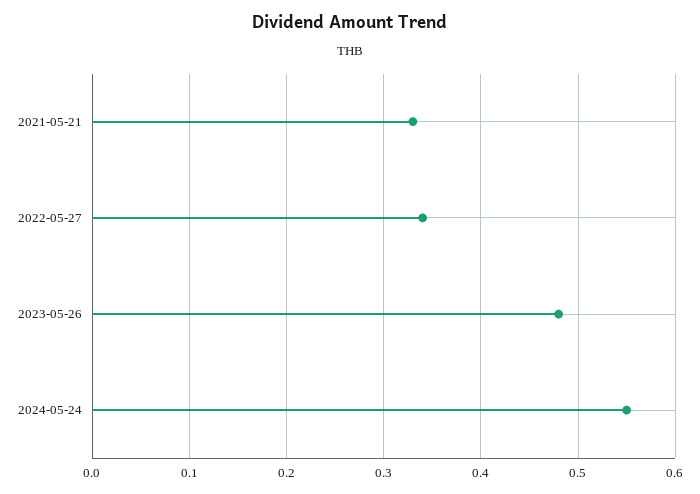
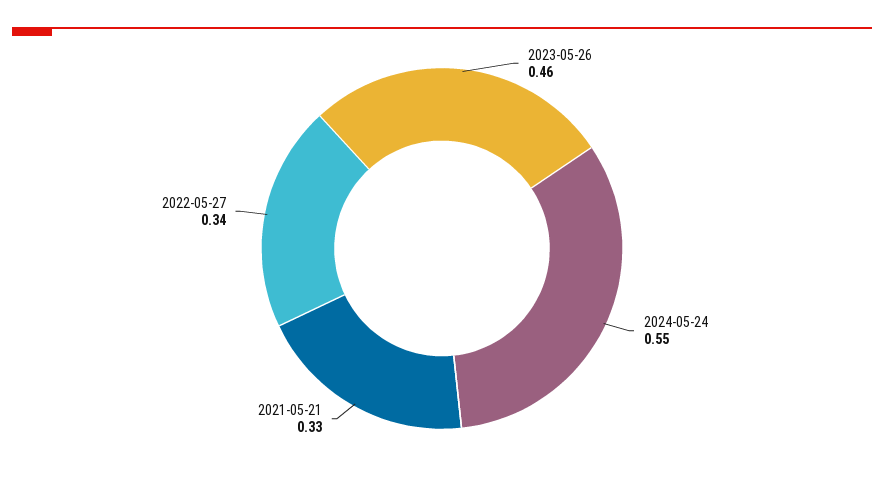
  {
    "2021-05-21": 0.33,
    "2022-05-27": 0.34,
-   "2023-05-26": 0.48,
+   "2023-05-26": 0.46,
    "2024-05-24": 0.55
  }

